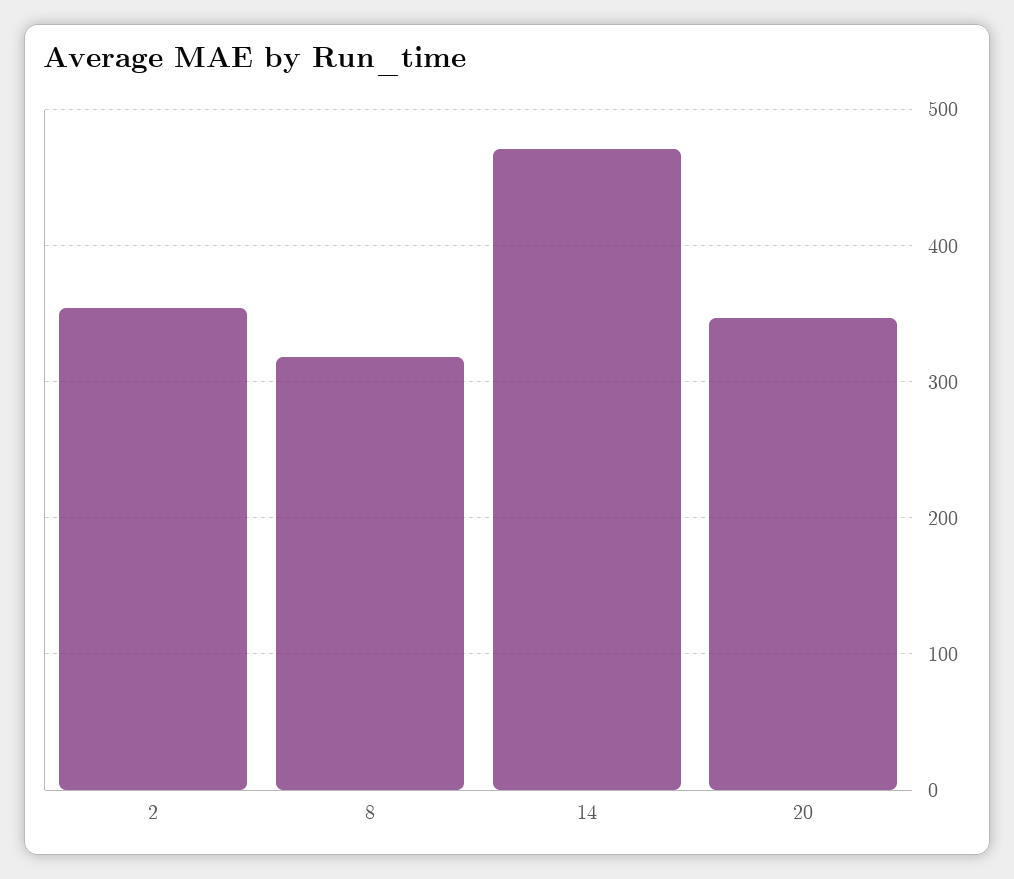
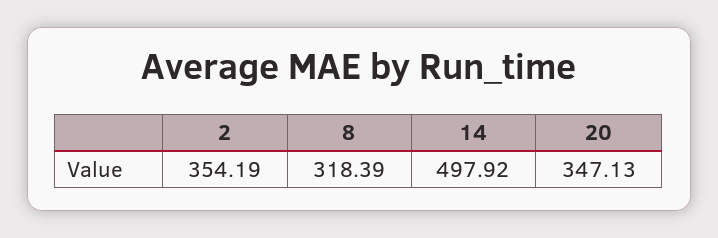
  {
    "2": 354.19,
    "8": 318.39,
-   "14": 470,
+   "14": 497.92,
    "20": 347.13
  }

